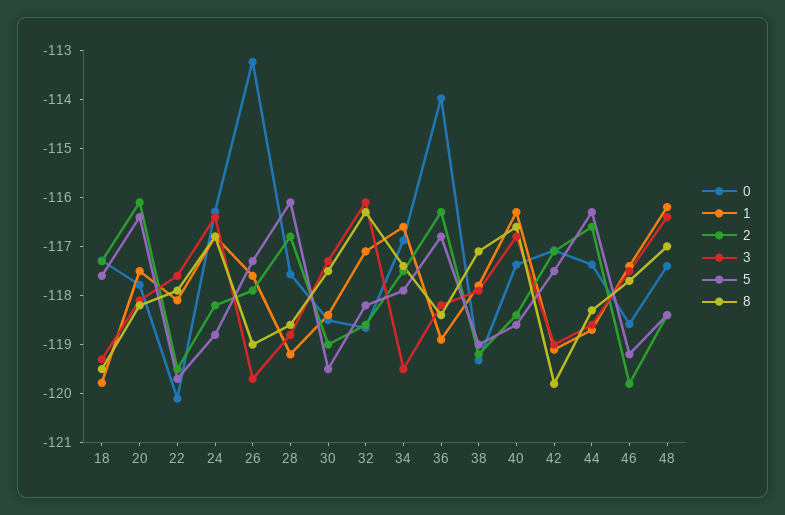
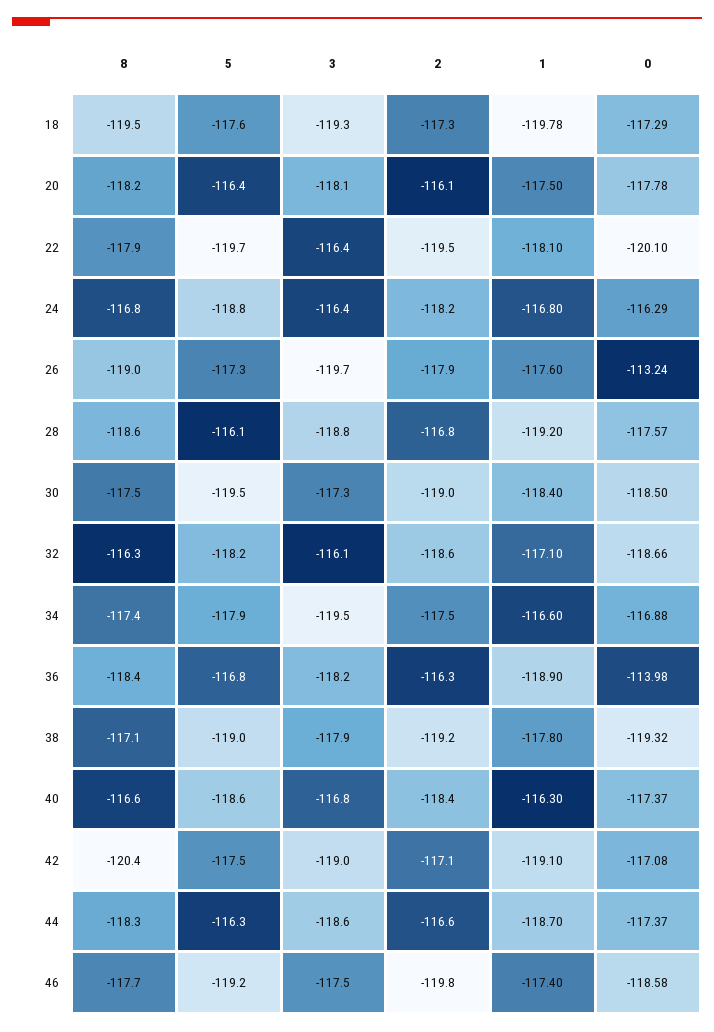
  {
    "0": {
      "18": -117.29,
      "20": -117.78,
      "22": -120.1,
      "24": -116.29,
      "26": -113.24,
      "28": -117.57,
      "30": -118.5,
      "32": -118.66,
      "34": -116.88,
      "36": -113.98,
      "38": -119.32,
      "40": -117.37,
      "42": -117.08,
      "44": -117.37,
-     "46": -118.58,
+     "46": -118.58
-     "48": -117.4
    },
    "1": {
      "18": -119.78,
      "20": -117.5,
      "22": -118.1,
      "24": -116.8,
      "26": -117.6,
      "28": -119.2,
      "30": -118.4,
      "32": -117.1,
      "34": -116.6,
      "36": -118.9,
      "38": -117.8,
      "40": -116.3,
      "42": -119.1,
      "44": -118.7,
-     "46": -117.4,
+     "46": -117.4
-     "48": -116.2
    },
    "2": {
      "18": -117.3,
      "20": -116.1,
      "22": -119.5,
      "24": -118.2,
      "26": -117.9,
      "28": -116.8,
      "30": -119,
      "32": -118.6,
      "34": -117.5,
      "36": -116.3,
      "38": -119.2,
      "40": -118.4,
      "42": -117.1,
      "44": -116.6,
-     "46": -119.8,
+     "46": -119.8
-     "48": -118.4
    },
    "3": {
      "18": -119.3,
      "20": -118.1,
-     "22": -117.6,
+     "22": -116.4,
      "24": -116.4,
      "26": -119.7,
      "28": -118.8,
      "30": -117.3,
      "32": -116.1,
      "34": -119.5,
      "36": -118.2,
      "38": -117.9,
      "40": -116.8,
      "42": -119,
      "44": -118.6,
-     "46": -117.5,
+     "46": -117.5
-     "48": -116.4
    },
    "5": {
      "18": -117.6,
      "20": -116.4,
      "22": -119.7,
      "24": -118.8,
      "26": -117.3,
      "28": -116.1,
      "30": -119.5,
      "32": -118.2,
      "34": -117.9,
      "36": -116.8,
      "38": -119,
      "40": -118.6,
      "42": -117.5,
      "44": -116.3,
-     "46": -119.2,
+     "46": -119.2
-     "48": -118.4
    },
    "8": {
      "18": -119.5,
      "20": -118.2,
      "22": -117.9,
      "24": -116.8,
      "26": -119,
      "28": -118.6,
      "30": -117.5,
      "32": -116.3,
      "34": -117.4,
      "36": -118.4,
      "38": -117.1,
      "40": -116.6,
-     "42": -119.8,
+     "42": -120.4,
      "44": -118.3,
-     "46": -117.7,
+     "46": -117.7
-     "48": -117
    }
  }

